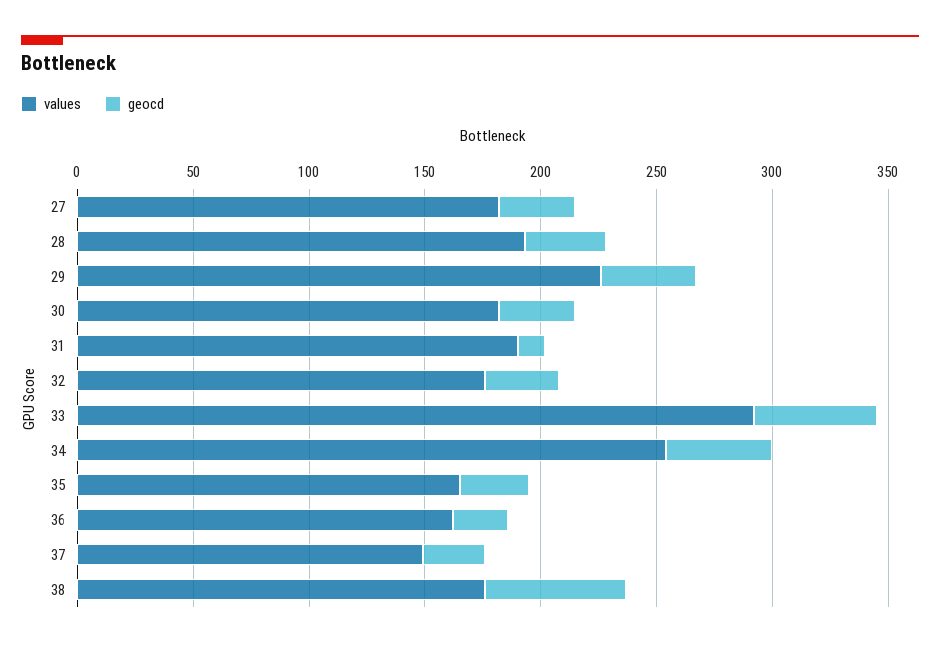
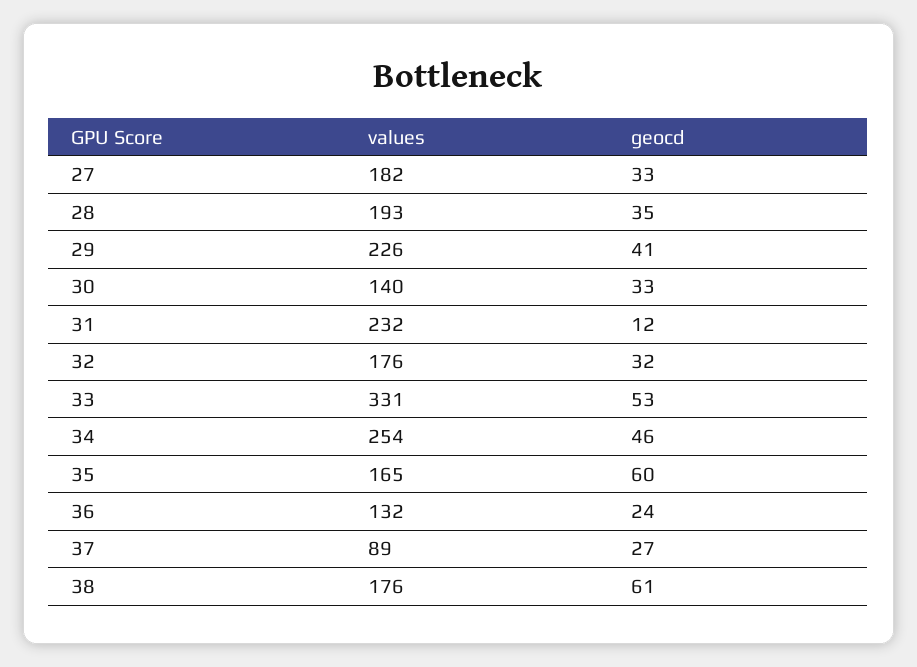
  {
    "values": {
      "27": 182,
      "28": 193,
      "29": 226,
-     "30": 180,
+     "30": 140,
-     "31": 190,
+     "31": 232,
      "32": 176,
-     "33": 290,
+     "33": 331,
      "34": 254,
      "35": 165,
-     "36": 160,
+     "36": 132,
-     "37": 150,
+     "37": 89,
      "38": 176
    },
    "geocd": {
      "27": 33,
      "28": 35,
      "29": 41,
      "30": 33,
      "31": 12,
      "32": 32,
      "33": 53,
      "34": 46,
-     "35": 30,
+     "35": 60,
      "36": 24,
      "37": 27,
      "38": 61
    }
  }

